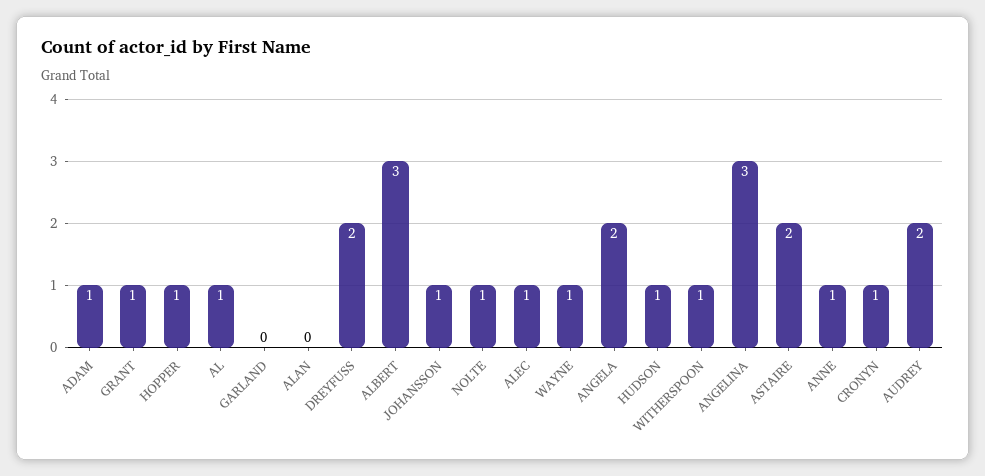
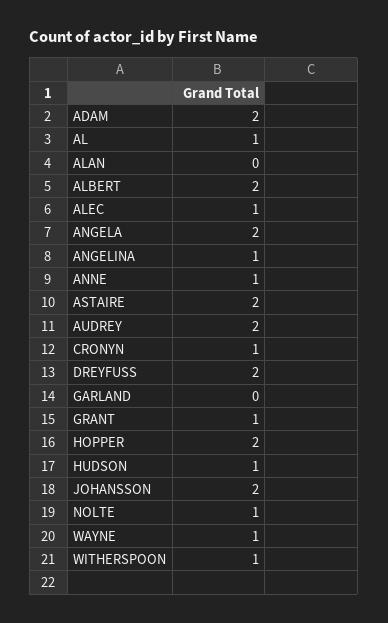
  {
-   "ADAM": 1,
+   "ADAM": 2,
    "GRANT": 1,
-   "HOPPER": 1,
+   "HOPPER": 2,
    "AL": 1,
    "GARLAND": 0,
    "ALAN": 0,
    "DREYFUSS": 2,
-   "ALBERT": 3,
+   "ALBERT": 2,
-   "JOHANSSON": 1,
+   "JOHANSSON": 2,
    "NOLTE": 1,
    "ALEC": 1,
    "WAYNE": 1,
    "ANGELA": 2,
    "HUDSON": 1,
    "WITHERSPOON": 1,
-   "ANGELINA": 3,
+   "ANGELINA": 1,
    "ASTAIRE": 2,
    "ANNE": 1,
    "CRONYN": 1,
    "AUDREY": 2
  }

